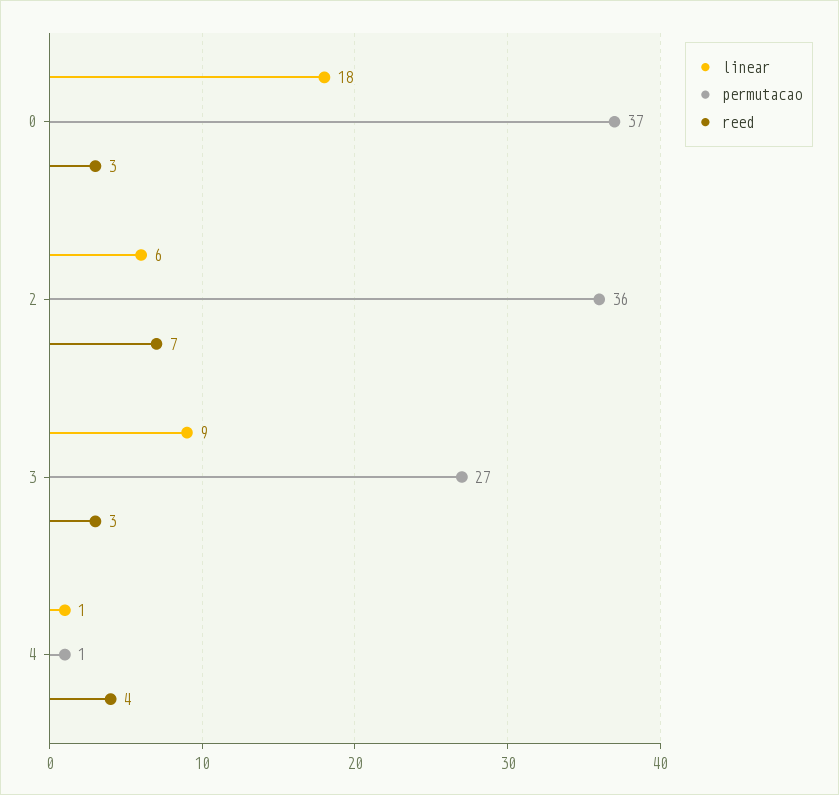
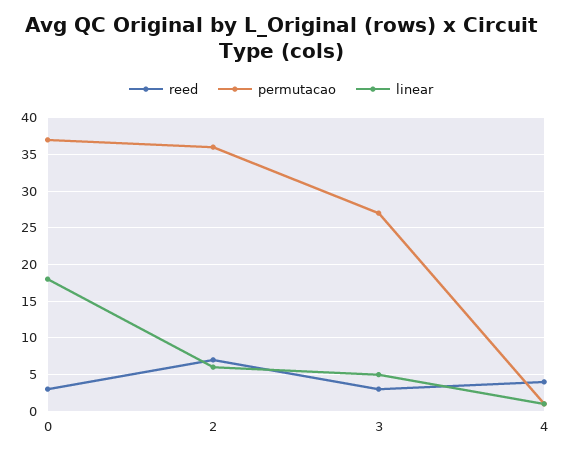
  {
    "linear": {
      "0": 18,
      "2": 6,
-     "3": 9,
+     "3": 5,
      "4": 1
    },
    "permutacao": {
      "0": 37,
      "2": 36,
      "3": 27,
      "4": 1
    },
    "reed": {
      "0": 3,
      "2": 7,
      "3": 3,
      "4": 4
    }
  }

